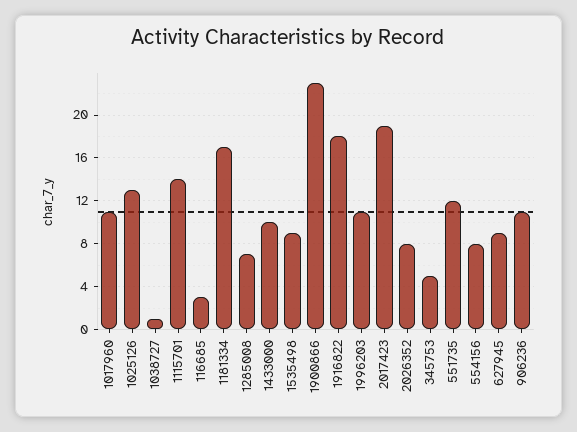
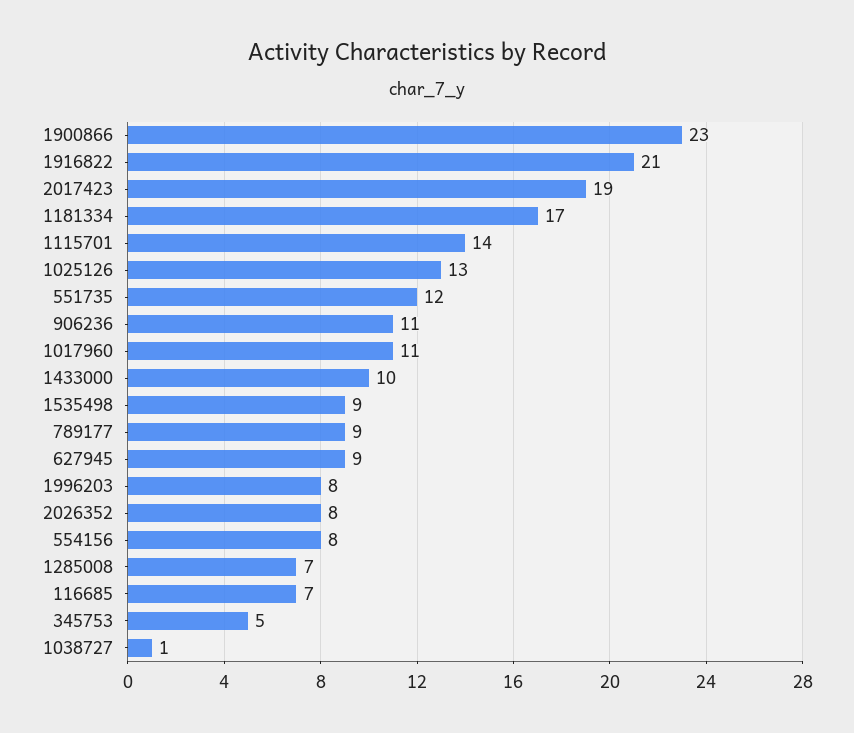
  {
    "1017960": 11,
    "1025126": 13,
    "1038727": 1,
    "1115701": 14,
-   "116685": 3,
+   "116685": 7,
    "1181334": 17,
    "1285008": 7,
    "1433000": 10,
    "1535498": 9,
    "1900866": 23,
-   "1916822": 18,
+   "1916822": 21,
-   "1996203": 11,
+   "1996203": 8,
    "2017423": 19,
    "2026352": 8,
    "345753": 5,
    "551735": 12,
    "554156": 8,
    "627945": 9,
-   "906236": 11
+   "906236": 11,
+   "789177": 9
  }

